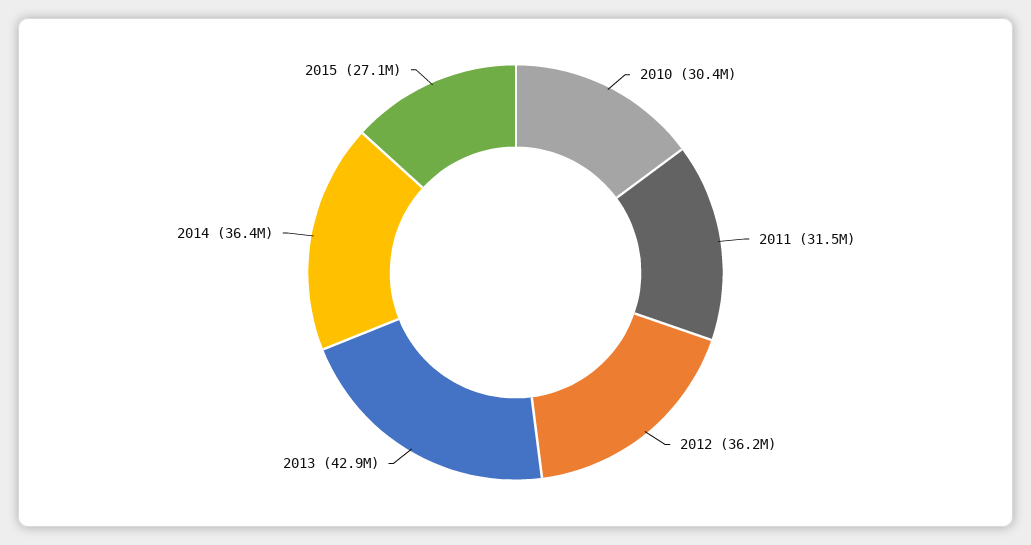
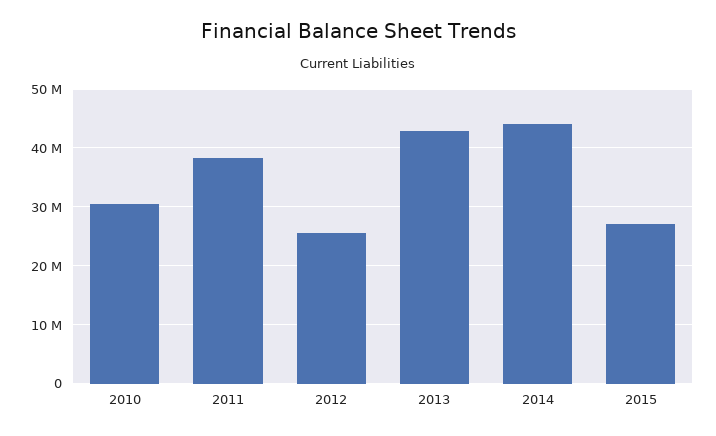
  {
    "2010": 30400000,
-   "2011": 31500000,
+   "2011": 38000000,
-   "2012": 36200000,
+   "2012": 26000000,
    "2013": 42900000,
-   "2014": 36400000,
+   "2014": 44000000,
    "2015": 27100000
  }

